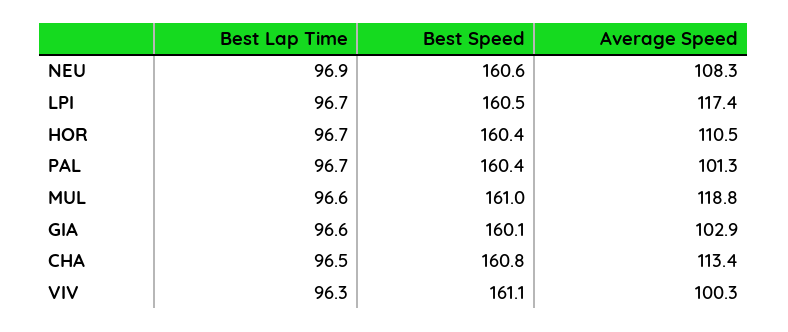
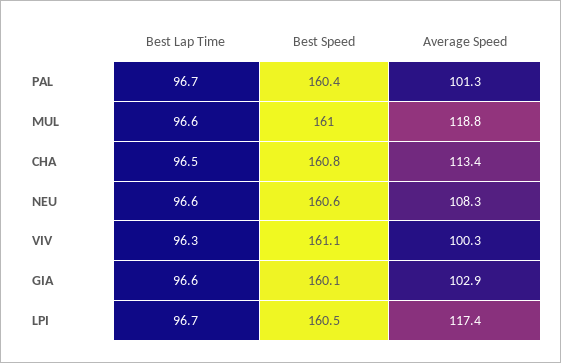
  {
    "Best Lap Time": {
-     "NEU": 96.9,
+     "NEU": 96.6,
      "LPI": 96.7,
-     "HOR": 96.7,
      "PAL": 96.7,
      "MUL": 96.6,
      "GIA": 96.6,
      "CHA": 96.5,
      "VIV": 96.3
    },
    "Best Speed": {
      "NEU": 160.6,
      "LPI": 160.5,
-     "HOR": 160.4,
      "PAL": 160.4,
      "MUL": 161,
      "GIA": 160.1,
      "CHA": 160.8,
      "VIV": 161.1
    },
    "Average Speed": {
      "NEU": 108.3,
      "LPI": 117.4,
-     "HOR": 110.5,
      "PAL": 101.3,
      "MUL": 118.8,
      "GIA": 102.9,
      "CHA": 113.4,
      "VIV": 100.3
    }
  }

